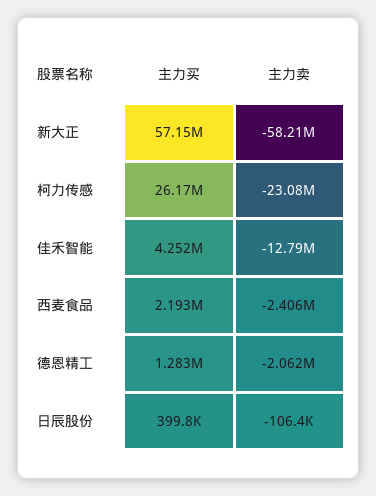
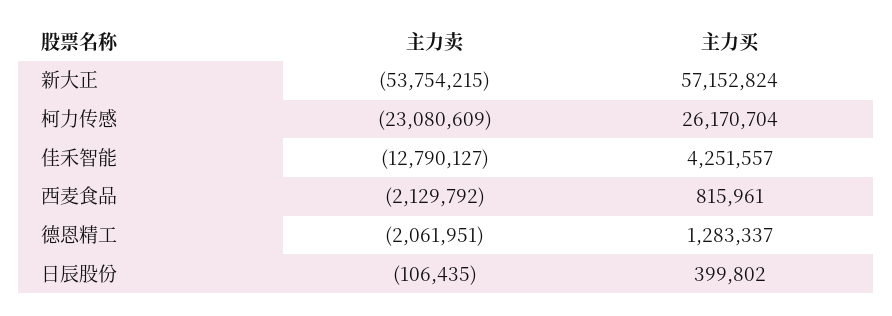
  {
    "主力买": {
      "新大正": 57152824,
      "柯力传感": 26170704,
      "佳禾智能": 4251557,
-     "西麦食品": 2193000,
+     "西麦食品": 815961,
      "德恩精工": 1283337,
      "日辰股份": 399802
    },
    "主力卖": {
-     "新大正": -58210000,
+     "新大正": -53754215,
      "柯力传感": -23080609,
      "佳禾智能": -12790127,
-     "西麦食品": -2406000,
+     "西麦食品": -2129792,
      "德恩精工": -2061951,
      "日辰股份": -106435
    }
  }

